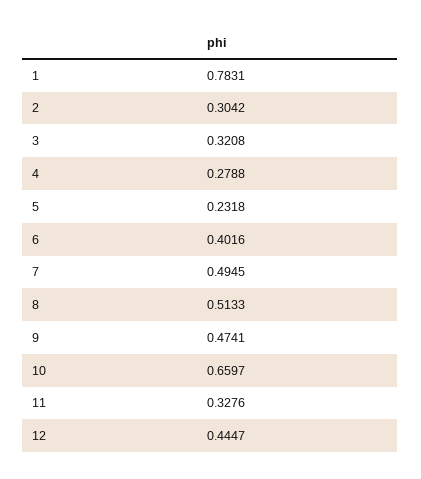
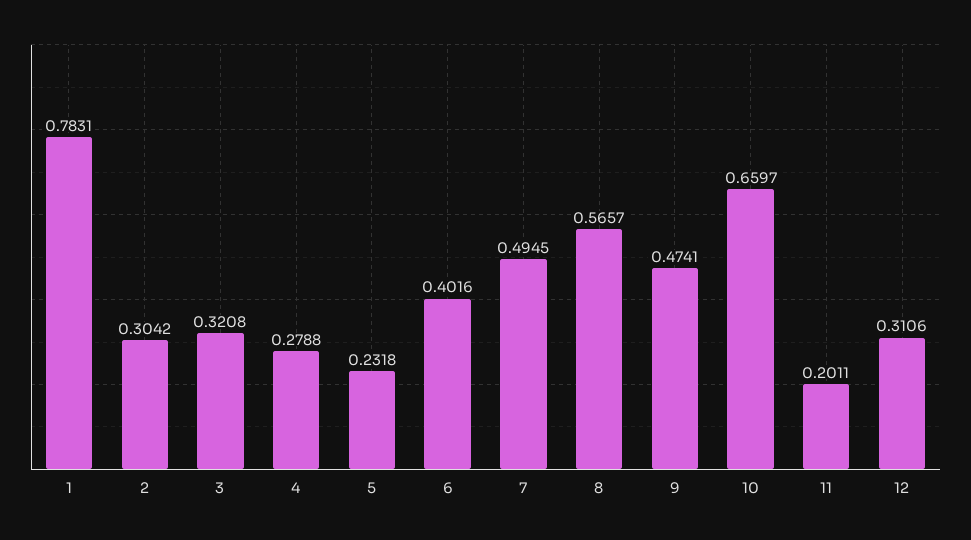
  {
    "1": 0.7831,
    "2": 0.3042,
    "3": 0.3208,
    "4": 0.2788,
    "5": 0.2318,
    "6": 0.4016,
    "7": 0.4945,
-   "8": 0.5133,
+   "8": 0.5657,
    "9": 0.4741,
    "10": 0.6597,
-   "11": 0.3276,
+   "11": 0.2011,
-   "12": 0.4447
+   "12": 0.3106
  }

